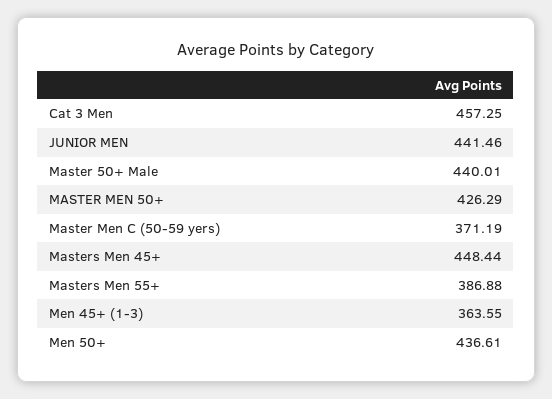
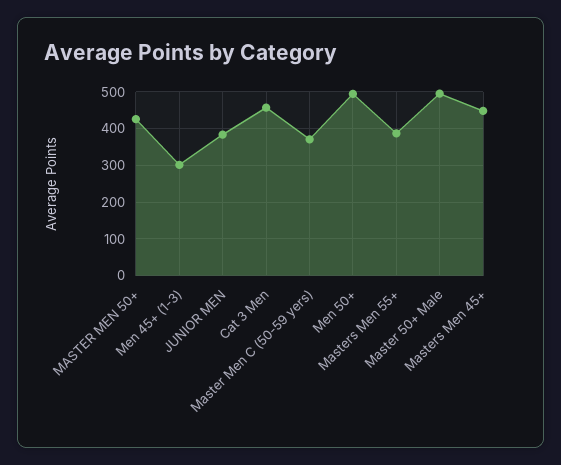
  {
    "Cat 3 Men": 457.25,
-   "JUNIOR MEN": 441.46,
+   "JUNIOR MEN": 380,
-   "Master 50+ Male": 440.01,
+   "Master 50+ Male": 500,
    "MASTER MEN 50+": 426.29,
    "Master Men C (50-59 yers)": 371.19,
    "Masters Men 45+": 448.44,
    "Masters Men 55+": 386.88,
-   "Men 45+ (1-3)": 363.55,
+   "Men 45+ (1-3)": 300,
-   "Men 50+": 436.61
+   "Men 50+": 500
  }

